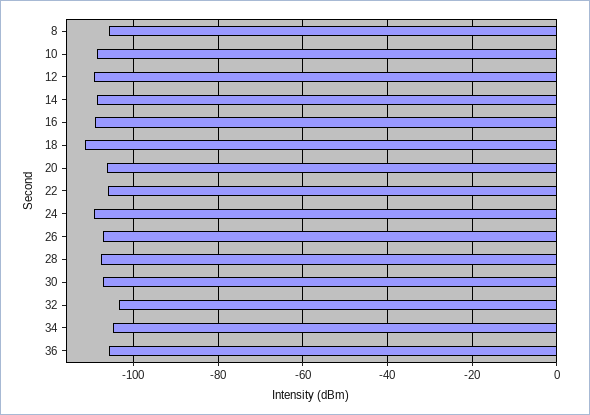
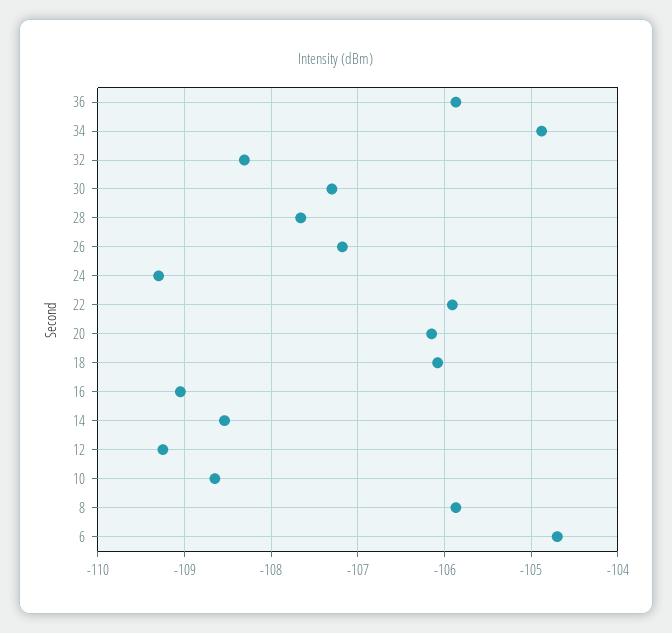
  {
    "8": -105.9,
    "10": -108.7,
    "12": -109.3,
    "14": -108.5,
    "16": -109.1,
-   "18": -112,
+   "18": -106.1,
    "20": -106.2,
    "22": -105.9,
    "24": -109.3,
    "26": -107.2,
    "28": -107.7,
    "30": -107.3,
-   "32": -104,
+   "32": -108.3,
    "34": -104.9,
-   "36": -105.9
+   "36": -105.9,
+   "6": -104.7
  }

